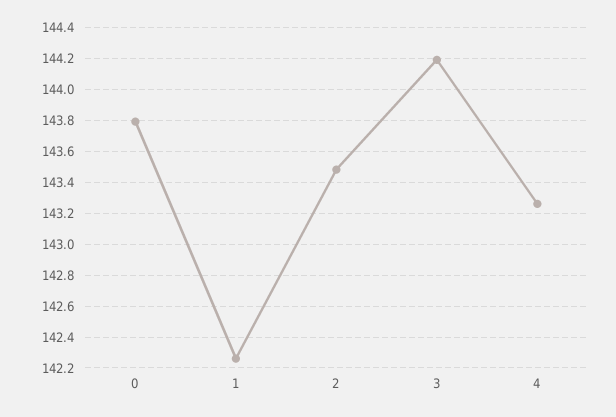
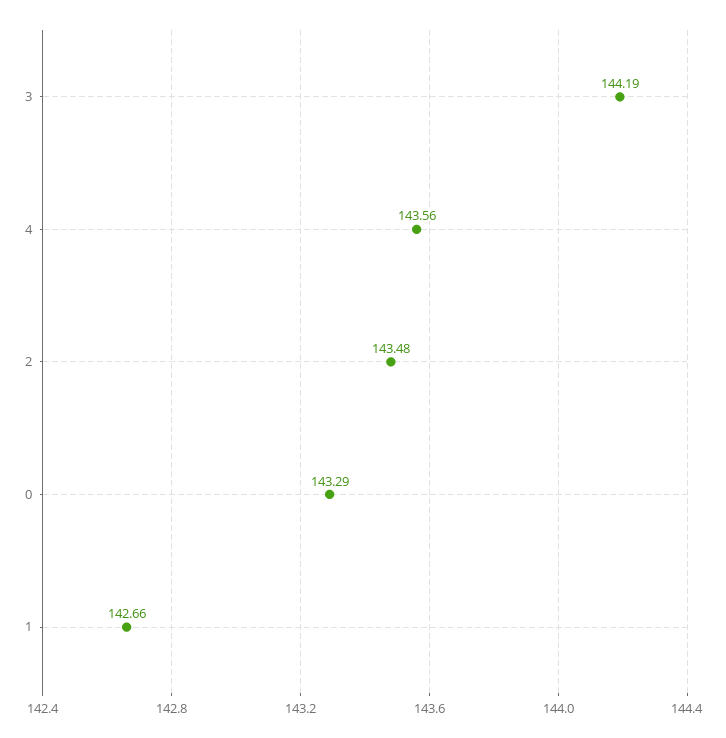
  {
-   "0": 143.8,
+   "0": 143.29,
-   "1": 142.25,
+   "1": 142.66,
    "2": 143.48,
    "3": 144.19,
-   "4": 143.25
+   "4": 143.56
  }

